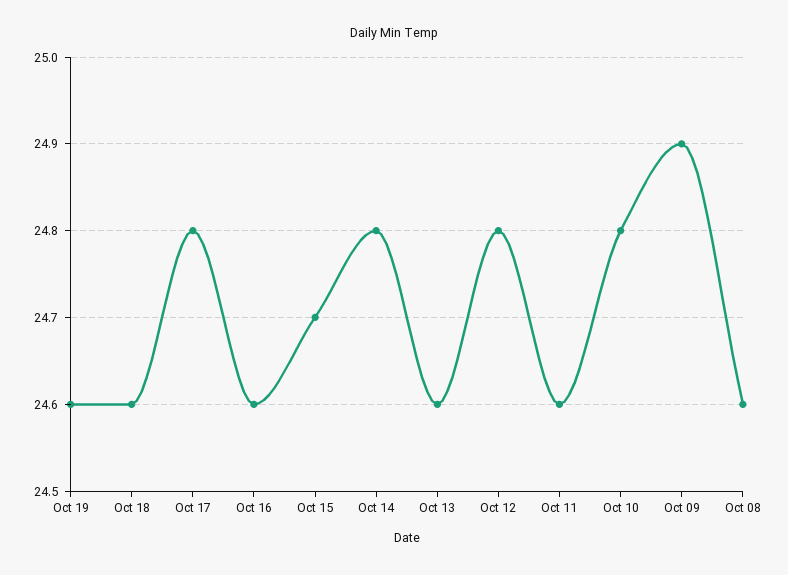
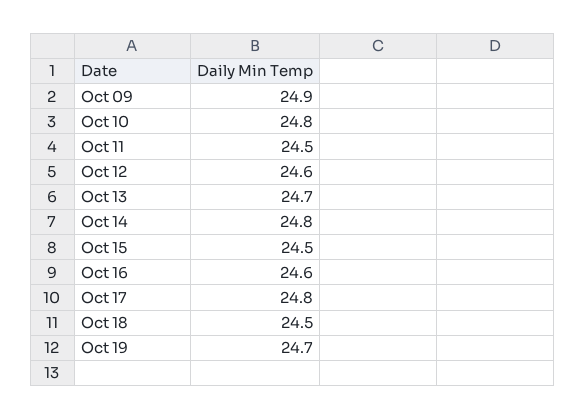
  {
-   "Oct 19": 24.6,
+   "Oct 19": 24.7,
-   "Oct 18": 24.6,
+   "Oct 18": 24.5,
    "Oct 17": 24.8,
    "Oct 16": 24.6,
-   "Oct 15": 24.7,
+   "Oct 15": 24.5,
    "Oct 14": 24.8,
-   "Oct 13": 24.6,
+   "Oct 13": 24.7,
-   "Oct 12": 24.8,
+   "Oct 12": 24.6,
-   "Oct 11": 24.6,
+   "Oct 11": 24.5,
    "Oct 10": 24.8,
-   "Oct 09": 24.9,
+   "Oct 09": 24.9
-   "Oct 08": 24.6
  }

